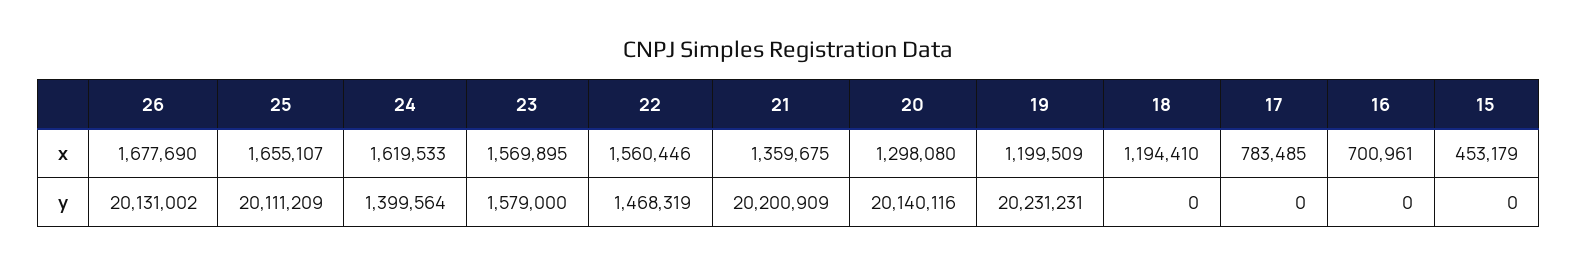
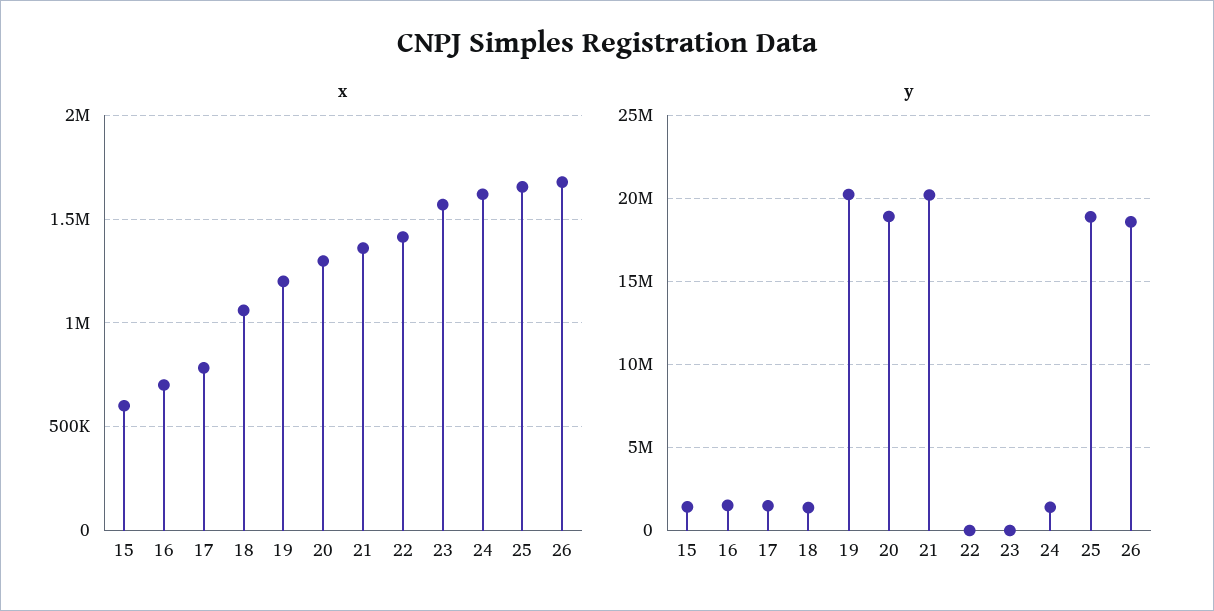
  {
    "x": {
      "26": 1677690,
      "25": 1655107,
      "24": 1619533,
      "23": 1569895,
-     "22": 1560446,
+     "22": 1400000,
      "21": 1359675,
      "20": 1298080,
      "19": 1199509,
-     "18": 1194410,
+     "18": 1050000,
      "17": 783485,
      "16": 700961,
-     "15": 453179
+     "15": 600000
    },
    "y": {
-     "26": 20131002,
+     "26": 18500000,
-     "25": 20111209,
+     "25": 19000000,
      "24": 1399564,
-     "23": 1579000,
+     "23": 0,
-     "22": 1468319,
+     "22": 0,
      "21": 20200909,
-     "20": 20140116,
+     "20": 19000000,
      "19": 20231231,
-     "18": 0,
+     "18": 1500000,
-     "17": 0,
+     "17": 1500000,
-     "16": 0,
+     "16": 1500000,
-     "15": 0
+     "15": 1500000
    }
  }

